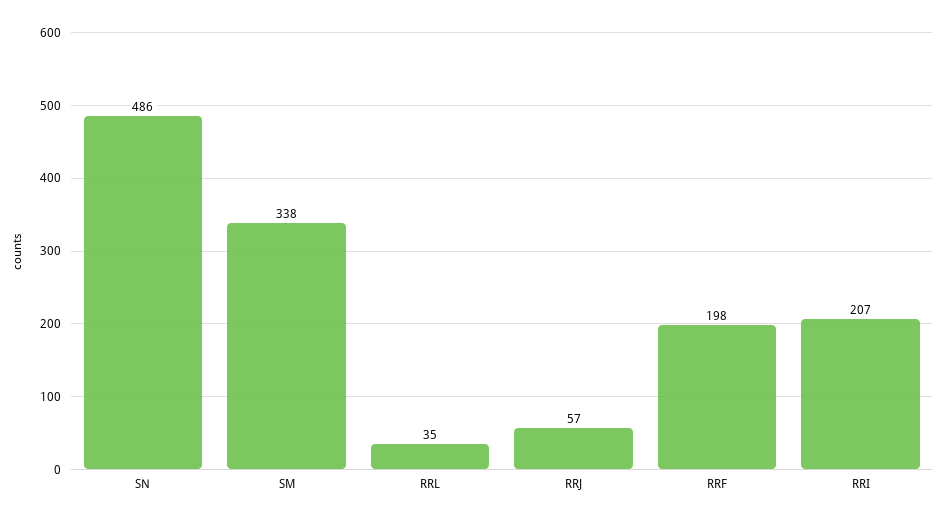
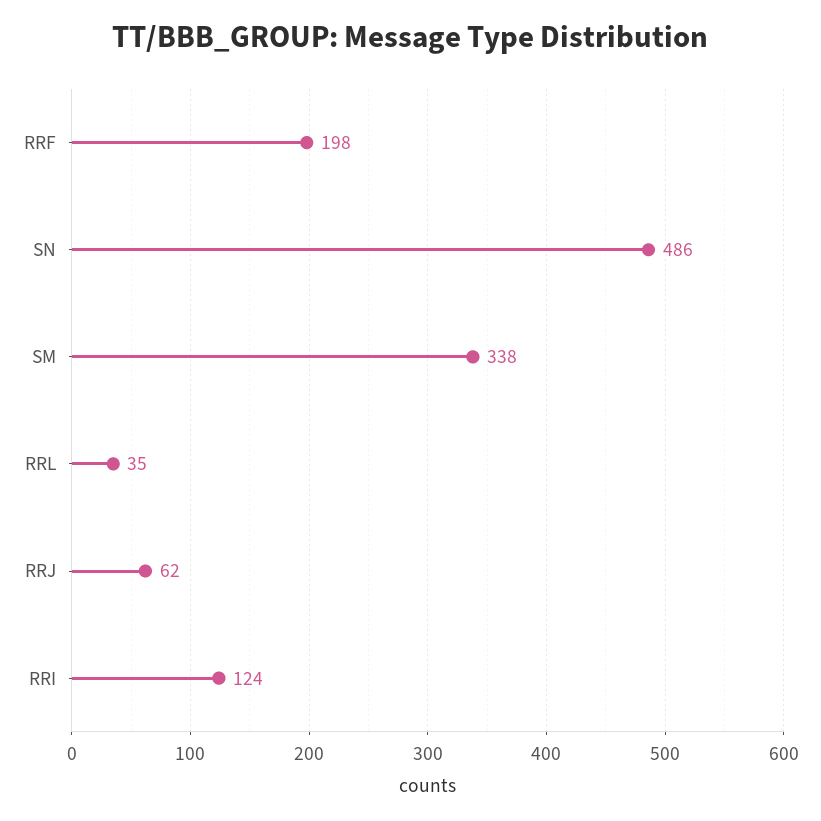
  {
    "SN": 486,
    "SM": 338,
    "RRL": 35,
-   "RRJ": 57,
+   "RRJ": 62,
    "RRF": 198,
-   "RRI": 207
+   "RRI": 124
  }

